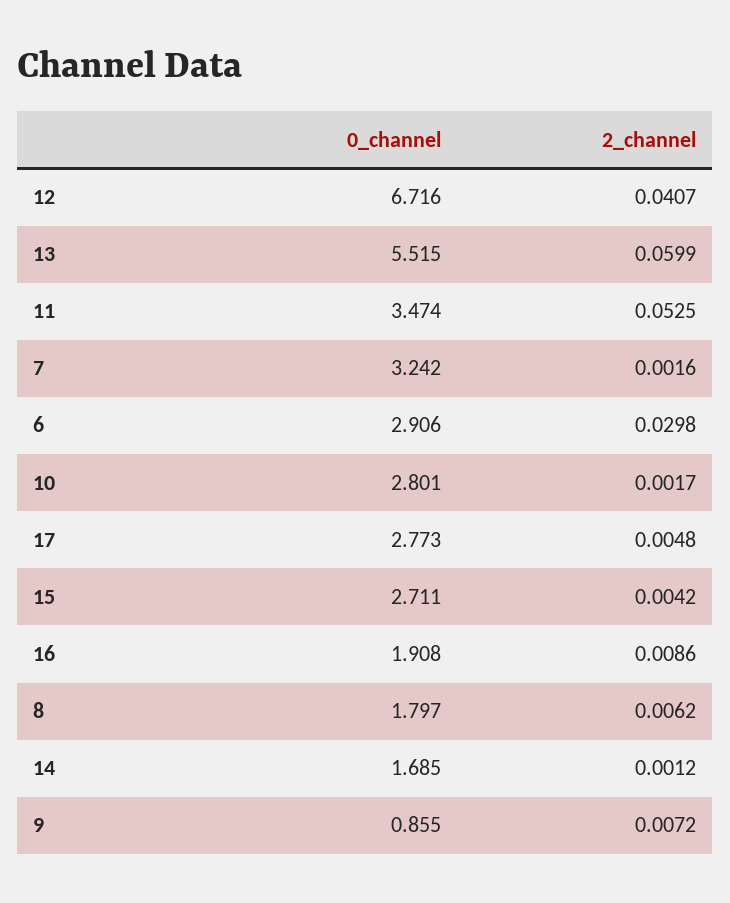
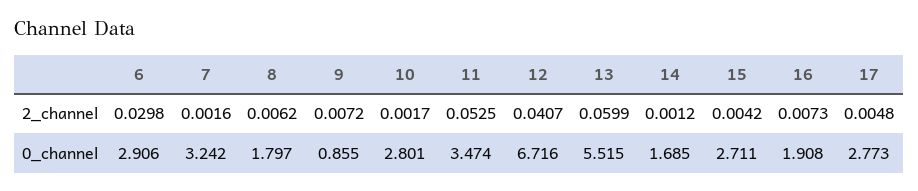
  {
    "0_channel": {
      "12": 6.716,
      "13": 5.515,
      "11": 3.474,
      "7": 3.242,
      "6": 2.906,
      "10": 2.801,
      "17": 2.773,
      "15": 2.711,
      "16": 1.908,
      "8": 1.797,
      "14": 1.685,
      "9": 0.855
    },
    "2_channel": {
      "12": 0.0407,
      "13": 0.0599,
      "11": 0.0525,
      "7": 0.0016,
      "6": 0.0298,
      "10": 0.0017,
      "17": 0.0048,
      "15": 0.0042,
-     "16": 0.0086,
+     "16": 0.0073,
      "8": 0.0062,
      "14": 0.0012,
      "9": 0.0072
    }
  }

